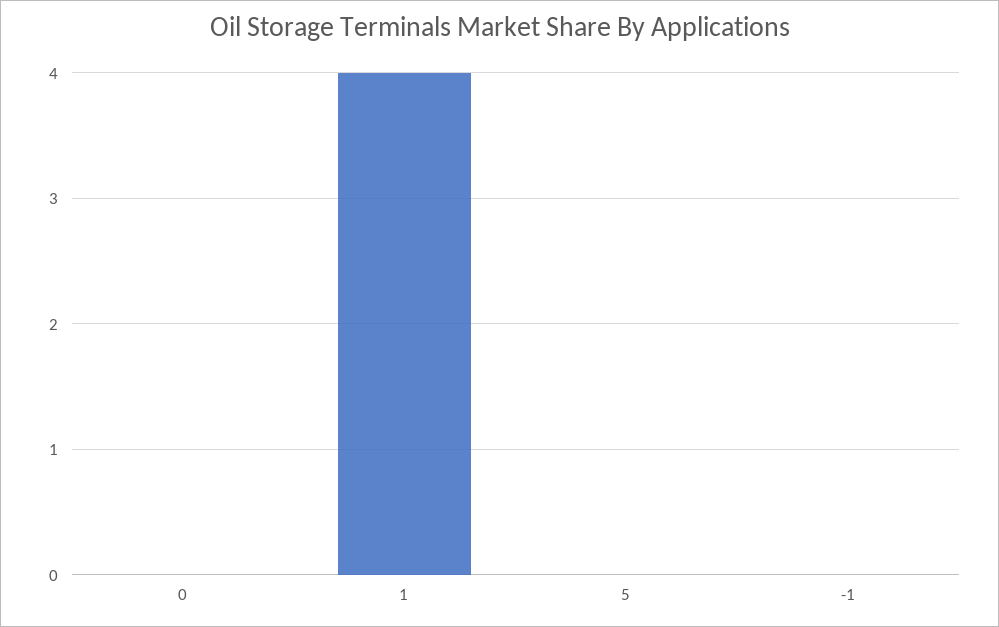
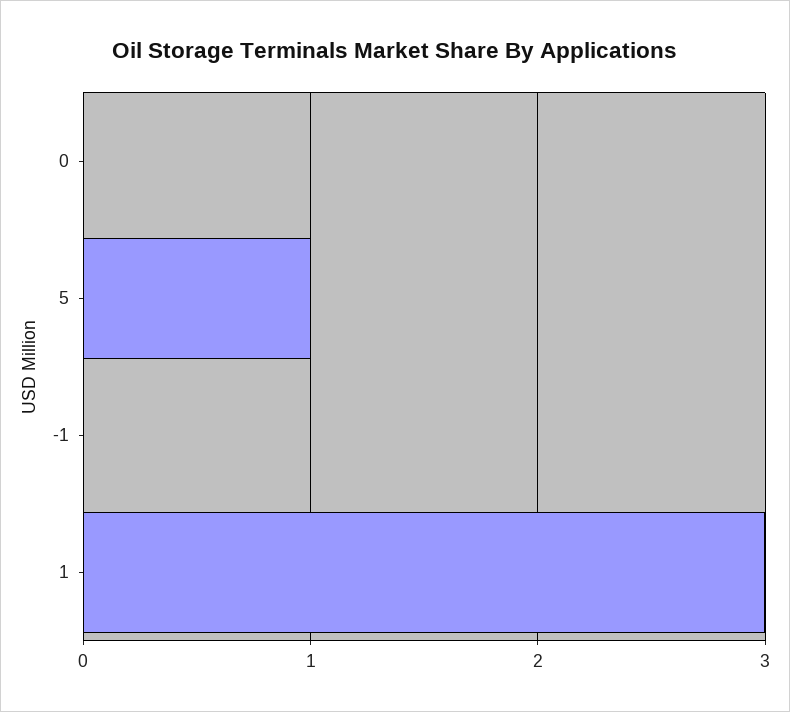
  {
    "0": 0,
-   "1": 4,
+   "1": 3,
-   "5": 0,
+   "5": 1,
    "-1": 0
  }

